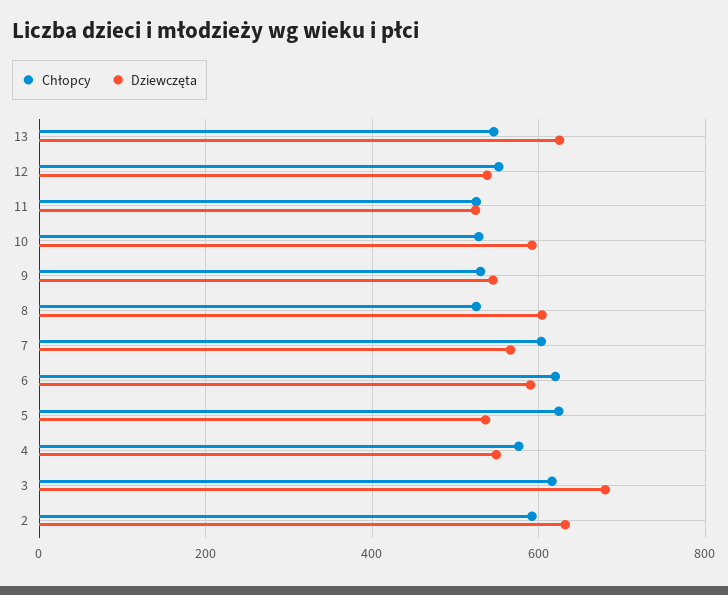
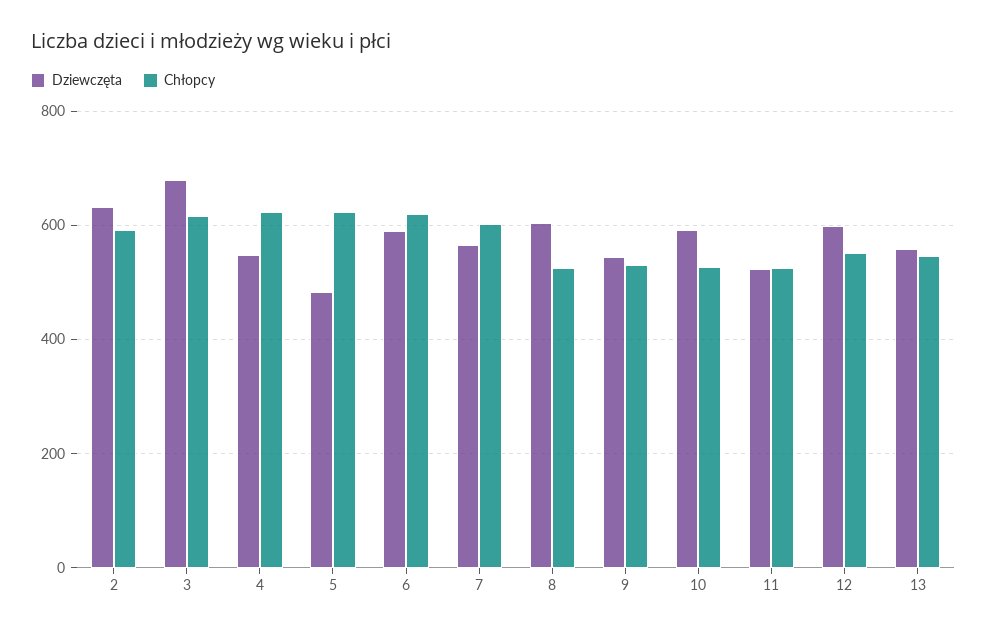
  {
    "Chłopcy": {
      "13": 540,
      "12": 560,
      "11": 520,
      "10": 520,
      "9": 540,
      "8": 520,
      "7": 600,
      "6": 620,
      "5": 620,
-     "4": 580,
+     "4": 620,
      "3": 620,
      "2": 600
    },
    "Dziewczęta": {
-     "13": 620,
+     "13": 560,
-     "12": 540,
+     "12": 600,
      "11": 520,
      "10": 600,
      "9": 540,
      "8": 600,
      "7": 560,
      "6": 600,
-     "5": 540,
+     "5": 480,
      "4": 540,
      "3": 680,
      "2": 640
    }
  }

